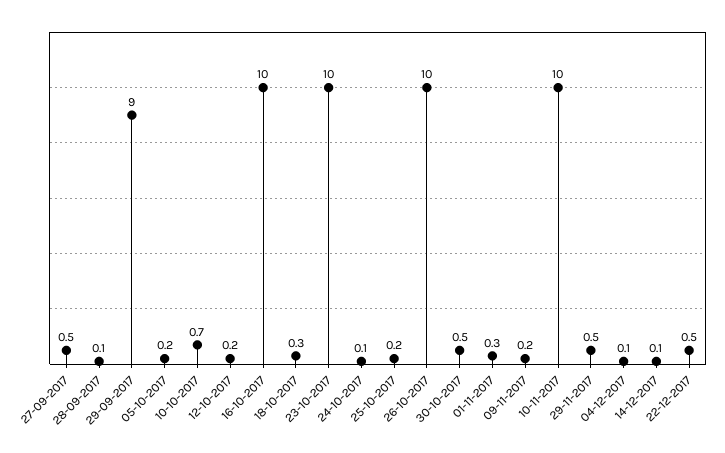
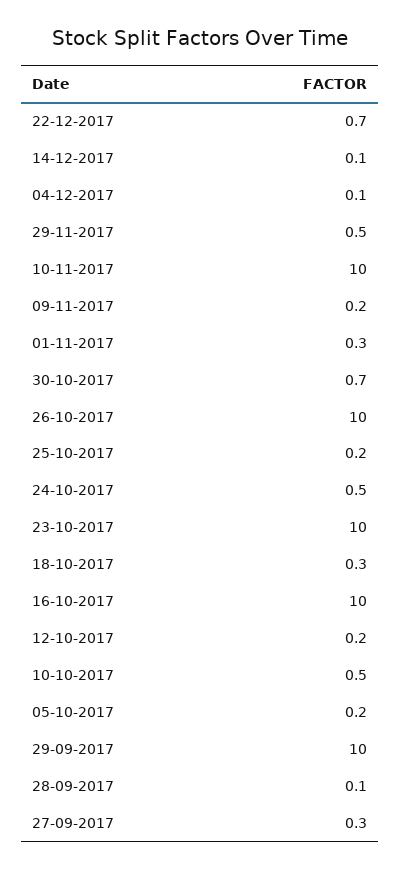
  {
-   "27-09-2017": 0.5,
+   "27-09-2017": 0.3,
    "28-09-2017": 0.1,
-   "29-09-2017": 9,
+   "29-09-2017": 10,
    "05-10-2017": 0.2,
-   "10-10-2017": 0.7,
+   "10-10-2017": 0.5,
    "12-10-2017": 0.2,
    "16-10-2017": 10,
    "18-10-2017": 0.3,
    "23-10-2017": 10,
-   "24-10-2017": 0.1,
+   "24-10-2017": 0.5,
    "25-10-2017": 0.2,
    "26-10-2017": 10,
-   "30-10-2017": 0.5,
+   "30-10-2017": 0.7,
    "01-11-2017": 0.3,
    "09-11-2017": 0.2,
    "10-11-2017": 10,
    "29-11-2017": 0.5,
    "04-12-2017": 0.1,
    "14-12-2017": 0.1,
-   "22-12-2017": 0.5
+   "22-12-2017": 0.7
  }

